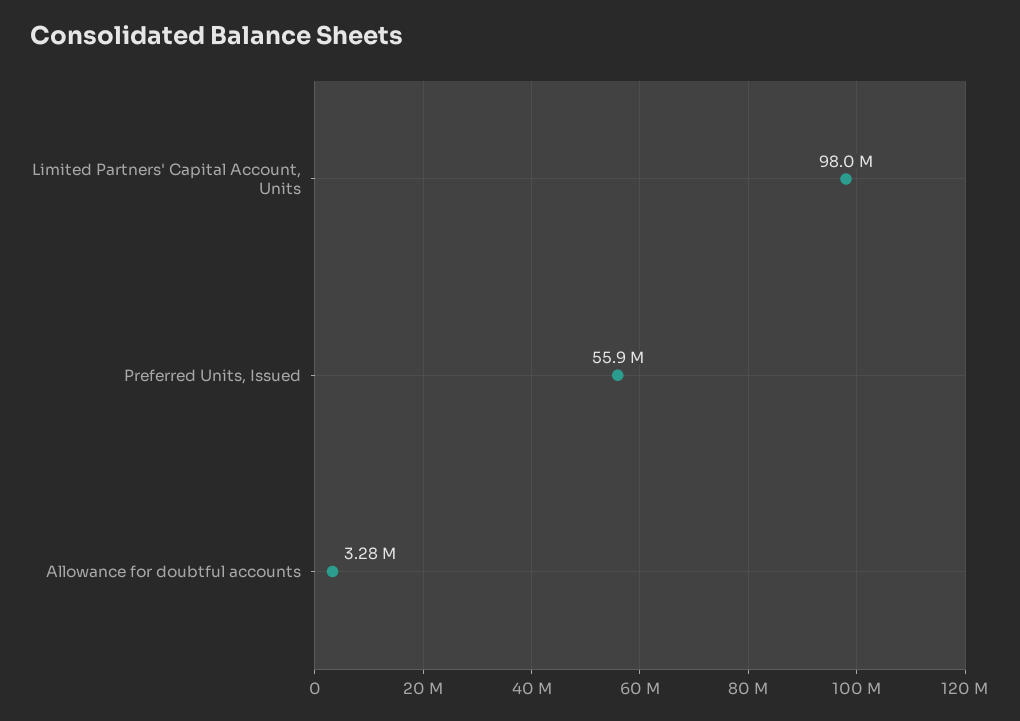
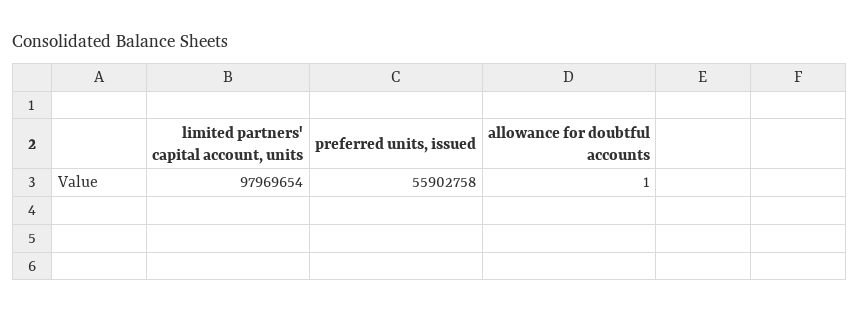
  {
    "Limited Partners' Capital Account, Units": 97969654,
    "Preferred Units, Issued": 55902758,
-   "Allowance for doubtful accounts": 3280000
+   "Allowance for doubtful accounts": 1
  }

